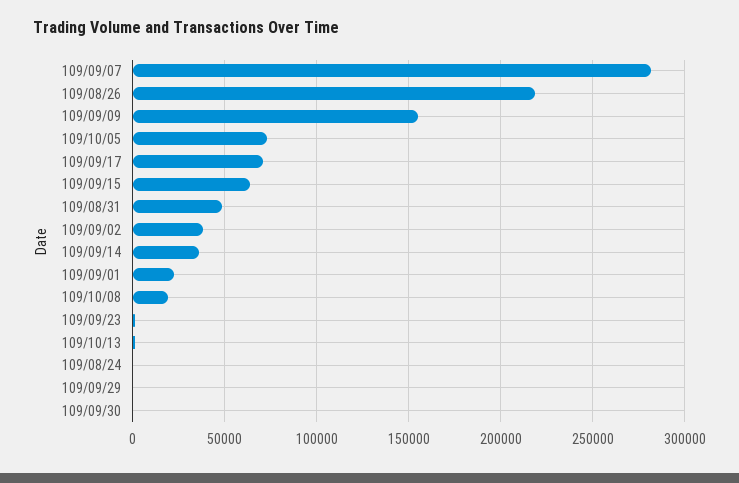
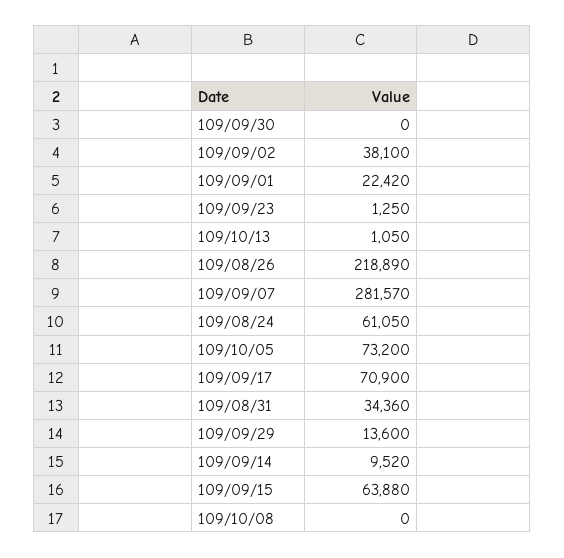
  {
    "109/09/07": 281570,
    "109/08/26": 218890,
-   "109/09/09": 155000,
    "109/10/05": 73200,
    "109/09/17": 70900,
    "109/09/15": 63880,
-   "109/08/31": 50000,
+   "109/08/31": 34360,
    "109/09/02": 38100,
-   "109/09/14": 35000,
+   "109/09/14": 9520,
    "109/09/01": 22420,
-   "109/10/08": 20000,
+   "109/10/08": 0,
    "109/09/23": 1250,
    "109/10/13": 1050,
-   "109/08/24": 0,
+   "109/08/24": 61050,
-   "109/09/29": 0,
+   "109/09/29": 13600,
    "109/09/30": 0
  }

